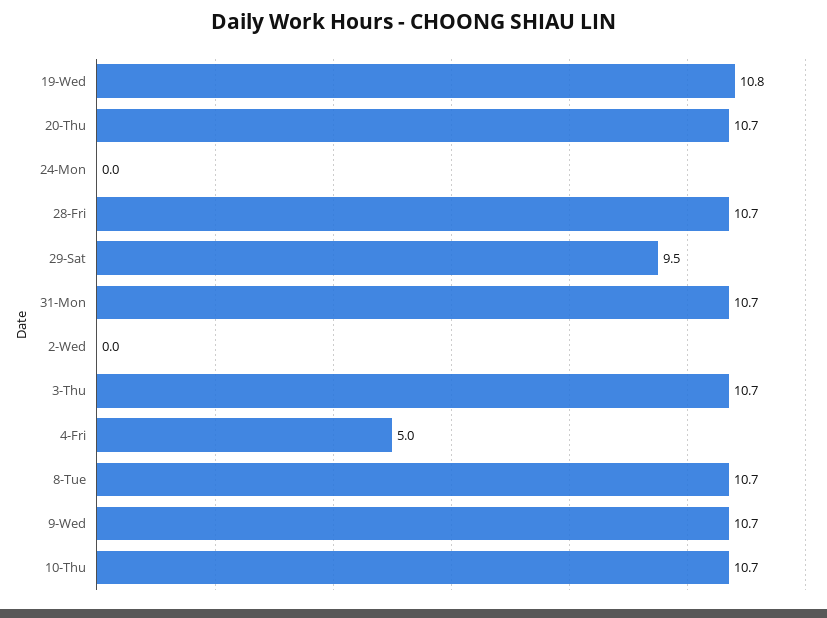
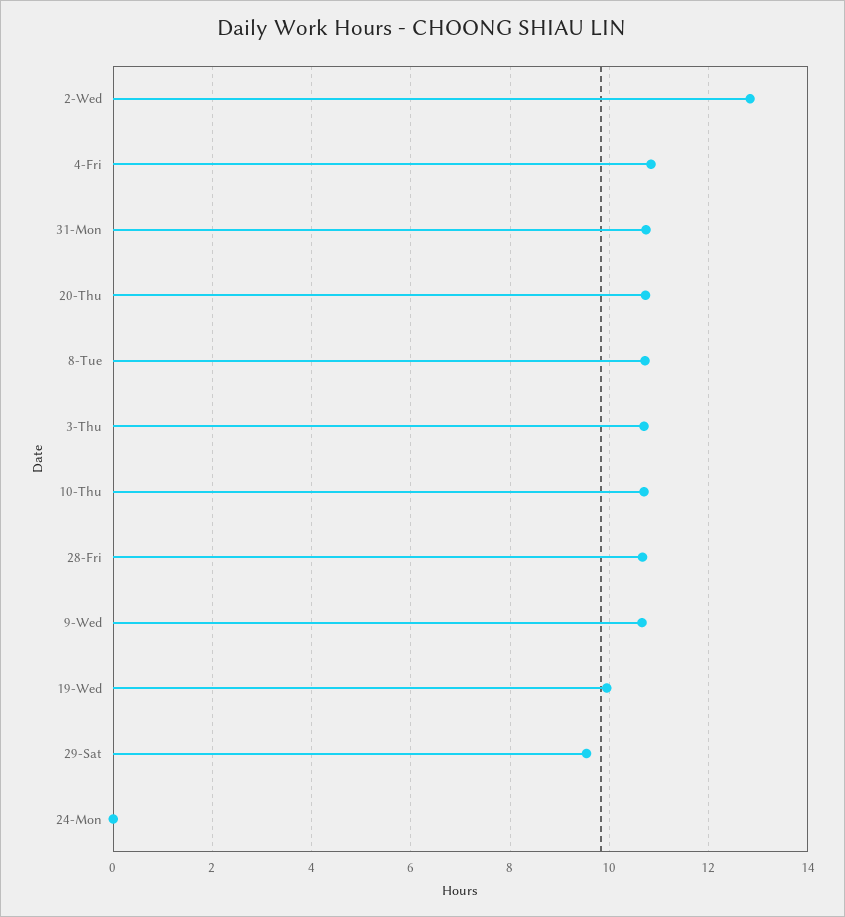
  {
-   "19-Wed": 10.8,
+   "19-Wed": 10,
    "20-Thu": 10.7,
    "24-Mon": 0,
    "28-Fri": 10.7,
    "29-Sat": 9.5,
    "31-Mon": 10.7,
-   "2-Wed": 0,
+   "2-Wed": 12.8,
    "3-Thu": 10.7,
-   "4-Fri": 5,
+   "4-Fri": 10.8,
    "8-Tue": 10.7,
    "9-Wed": 10.7,
    "10-Thu": 10.7
  }

